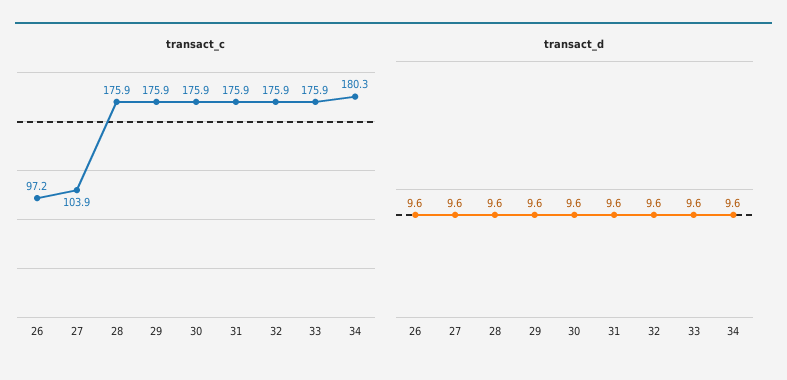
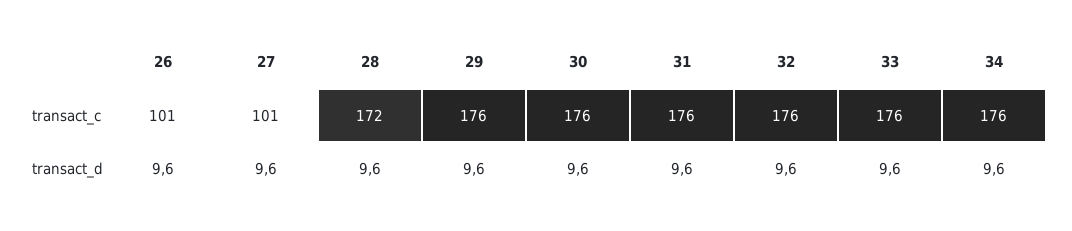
  {
    "transact_c": {
-     "26": 97.2,
+     "26": 101,
-     "27": 103.9,
+     "27": 101,
-     "28": 175.9,
+     "28": 172,
      "29": 175.9,
      "30": 175.9,
      "31": 175.9,
      "32": 175.9,
      "33": 175.9,
-     "34": 180.3
+     "34": 176
    },
    "transact_d": {
      "26": 9.6,
      "27": 9.6,
      "28": 9.6,
      "29": 9.6,
      "30": 9.6,
      "31": 9.6,
      "32": 9.6,
      "33": 9.6,
      "34": 9.6
    }
  }

